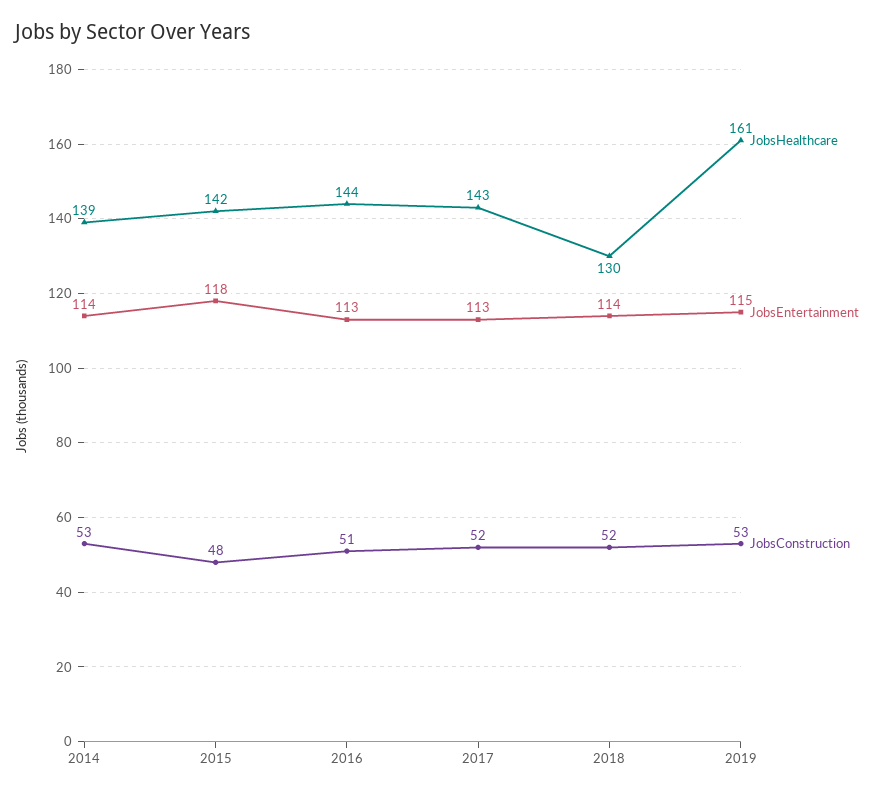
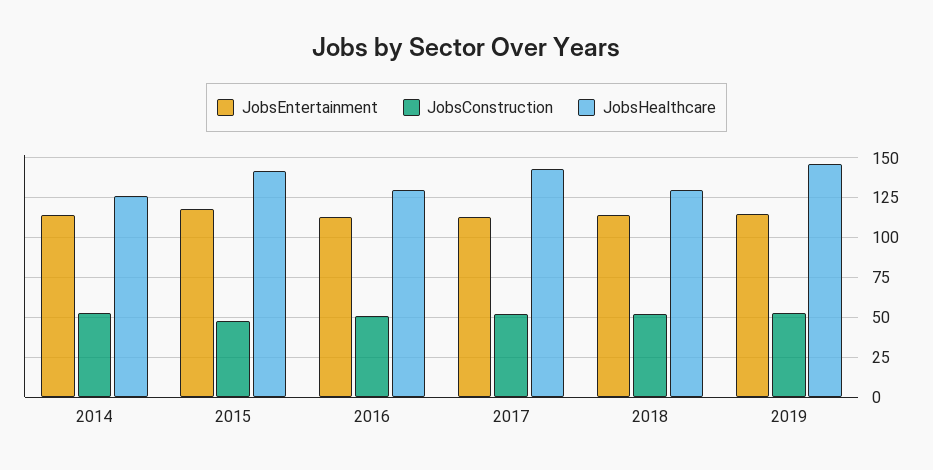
  {
    "JobsHealthcare": {
-     "2014": 139,
+     "2014": 125,
      "2015": 142,
-     "2016": 144,
+     "2016": 130,
      "2017": 143,
      "2018": 130,
-     "2019": 161
+     "2019": 145
    },
    "JobsEntertainment": {
      "2014": 114,
      "2015": 118,
      "2016": 113,
      "2017": 113,
      "2018": 114,
      "2019": 115
    },
    "JobsConstruction": {
      "2014": 53,
      "2015": 48,
      "2016": 51,
      "2017": 52,
      "2018": 52,
      "2019": 53
    }
  }

